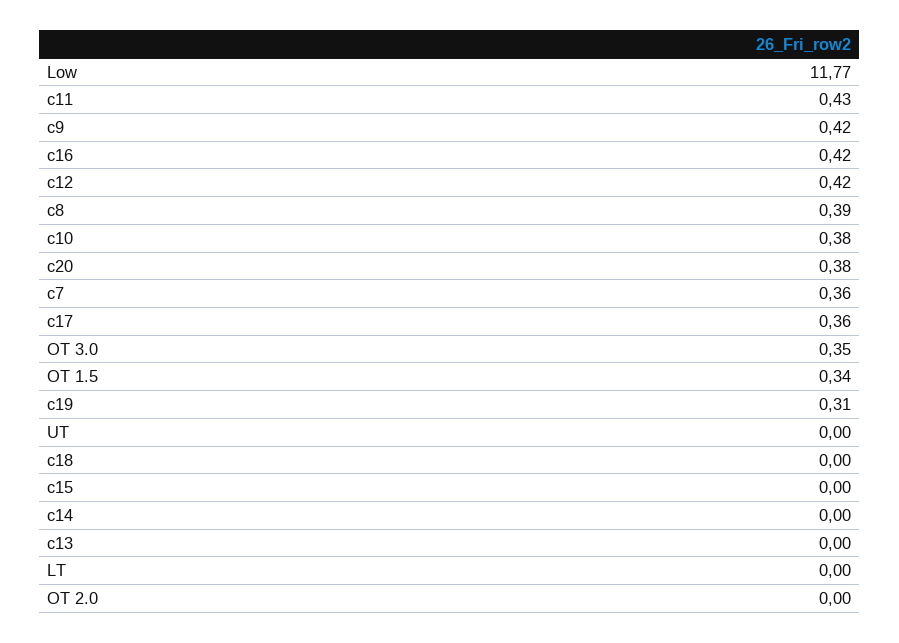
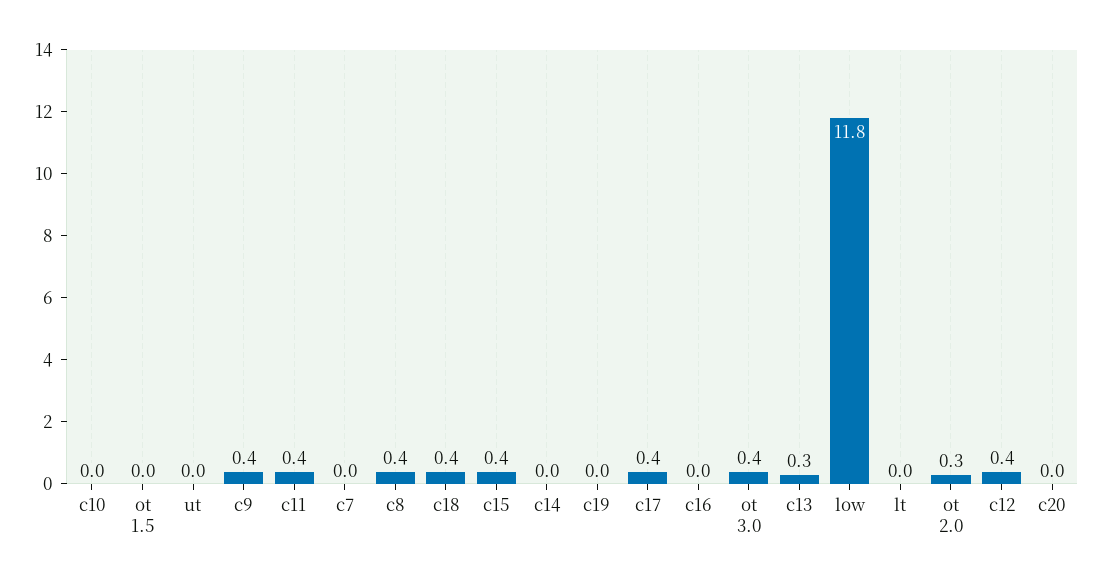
  {
    "Low": 11.77,
    "c11": 0.43,
    "c9": 0.42,
-   "c16": 0.42,
+   "c16": 0,
    "c12": 0.42,
    "c8": 0.39,
-   "c10": 0.38,
+   "c10": 0,
-   "c20": 0.38,
+   "c20": 0,
-   "c7": 0.36,
+   "c7": 0,
    "c17": 0.36,
    "OT 3.0": 0.35,
-   "OT 1.5": 0.34,
+   "OT 1.5": 0,
-   "c19": 0.31,
+   "c19": 0,
    "UT": 0,
-   "c18": 0,
+   "c18": 0.4,
-   "c15": 0,
+   "c15": 0.4,
    "c14": 0,
-   "c13": 0,
+   "c13": 0.3,
    "LT": 0,
-   "OT 2.0": 0
+   "OT 2.0": 0.3
  }

